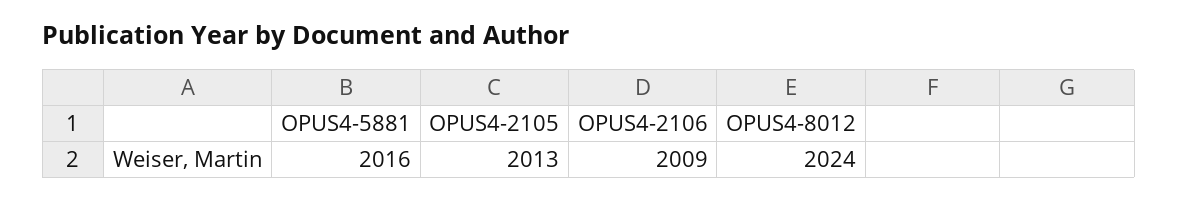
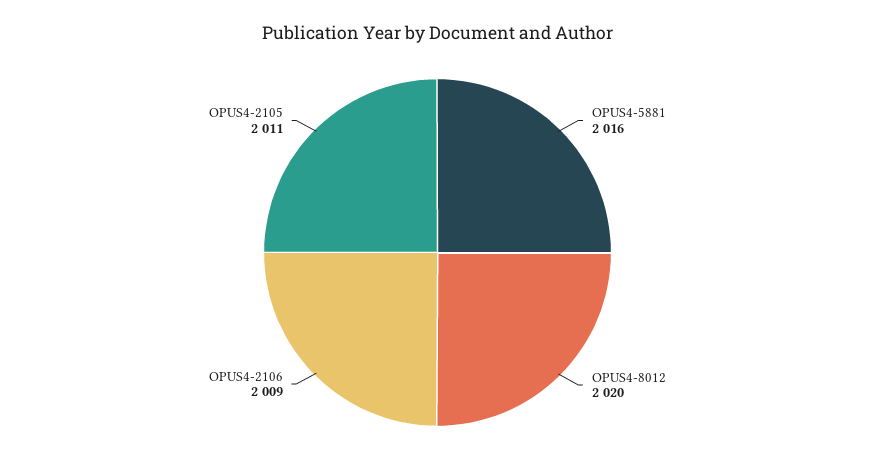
  {
    "OPUS4-5881": 2016,
-   "OPUS4-2105": 2013,
+   "OPUS4-2105": 2011,
    "OPUS4-2106": 2009,
-   "OPUS4-8012": 2024
+   "OPUS4-8012": 2020
  }

